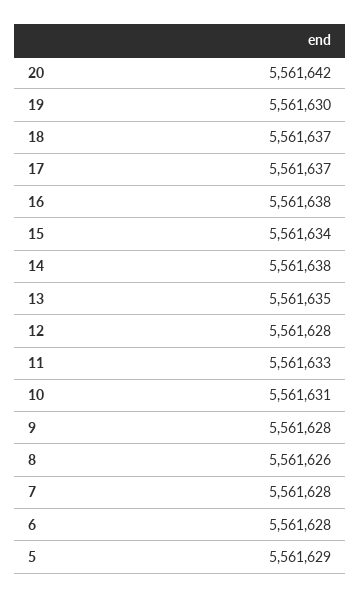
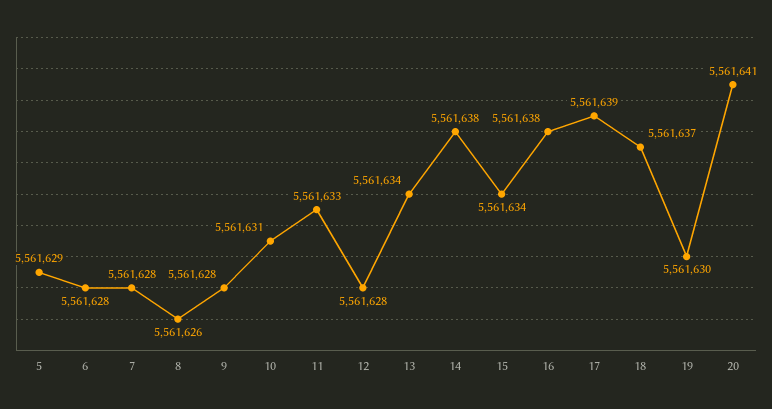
  {
-   "20": 5561642,
+   "20": 5561641,
    "19": 5561630,
    "18": 5561637,
-   "17": 5561637,
+   "17": 5561639,
    "16": 5561638,
    "15": 5561634,
    "14": 5561638,
-   "13": 5561635,
+   "13": 5561634,
    "12": 5561628,
    "11": 5561633,
    "10": 5561631,
    "9": 5561628,
    "8": 5561626,
    "7": 5561628,
    "6": 5561628,
    "5": 5561629
  }

